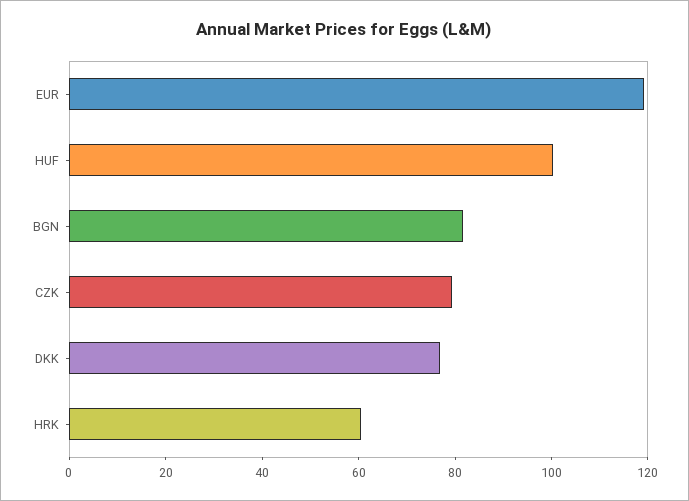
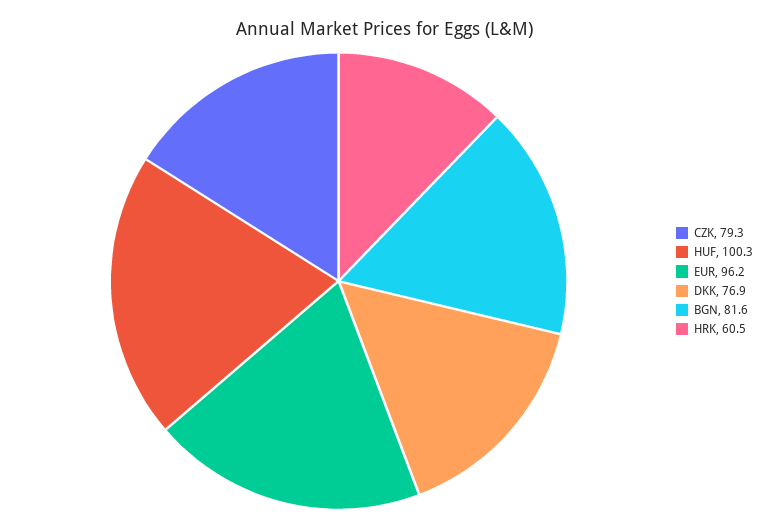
  {
-   "EUR": 120,
+   "EUR": 96.2,
    "HUF": 100.3,
    "BGN": 81.6,
    "CZK": 79.3,
    "DKK": 76.9,
    "HRK": 60.5
  }

